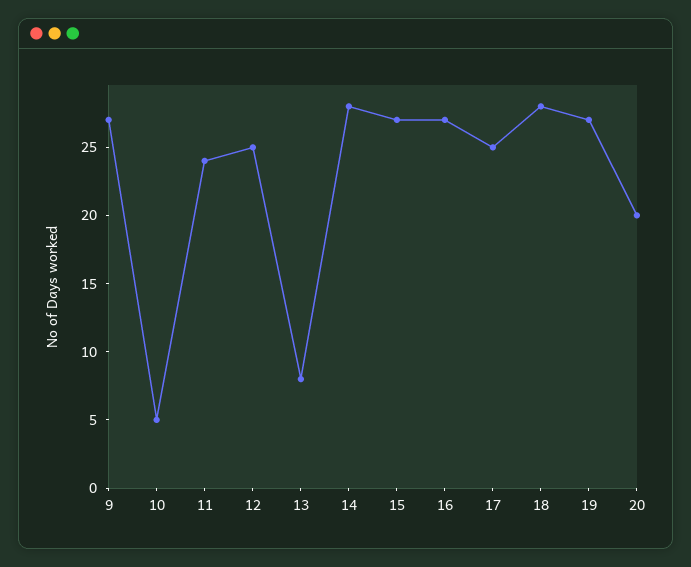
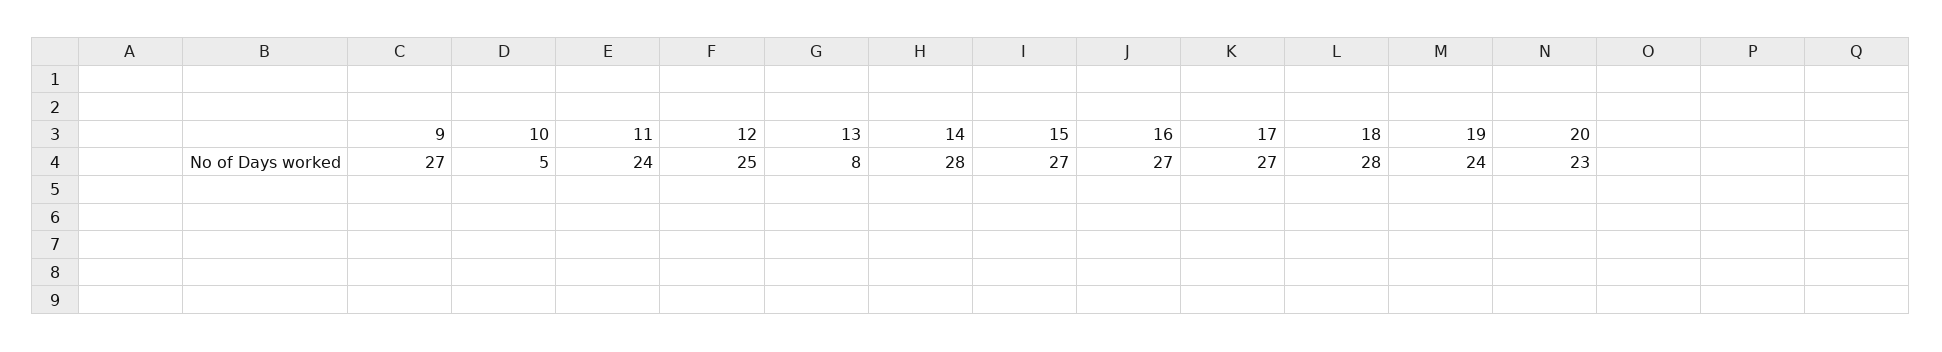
  {
    "9": 27,
    "10": 5,
    "11": 24,
    "12": 25,
    "13": 8,
    "14": 28,
    "15": 27,
    "16": 27,
-   "17": 25,
+   "17": 27,
    "18": 28,
-   "19": 27,
+   "19": 24,
-   "20": 20
+   "20": 23
  }

